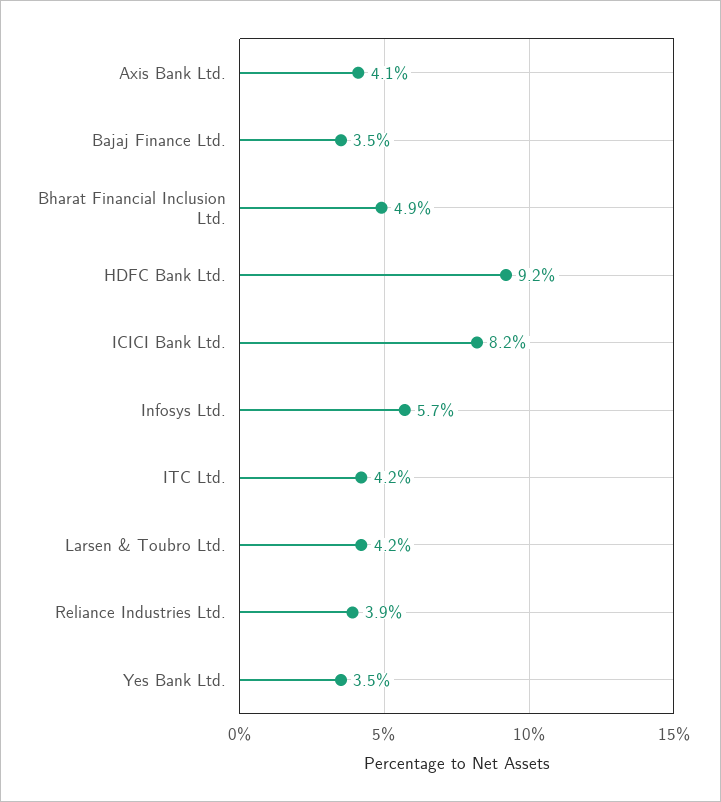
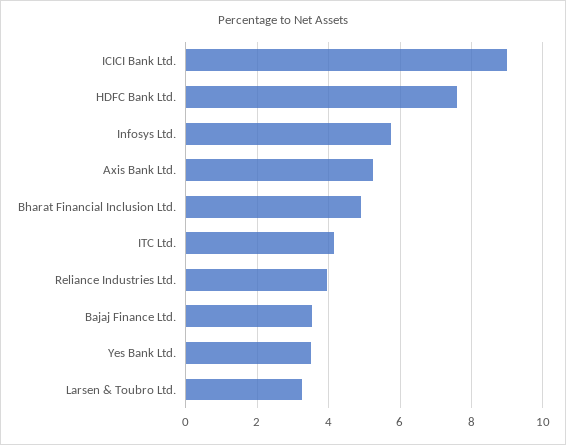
  {
-   "Axis Bank Ltd.": 4.1,
+   "Axis Bank Ltd.": 5.2,
    "Bajaj Finance Ltd.": 3.5,
    "Bharat Financial Inclusion Ltd.": 4.9,
-   "HDFC Bank Ltd.": 9.2,
+   "HDFC Bank Ltd.": 7.6,
-   "ICICI Bank Ltd.": 8.2,
+   "ICICI Bank Ltd.": 9,
    "Infosys Ltd.": 5.7,
    "ITC Ltd.": 4.2,
-   "Larsen & Toubro Ltd.": 4.2,
+   "Larsen & Toubro Ltd.": 3.2,
    "Reliance Industries Ltd.": 3.9,
    "Yes Bank Ltd.": 3.5
  }

